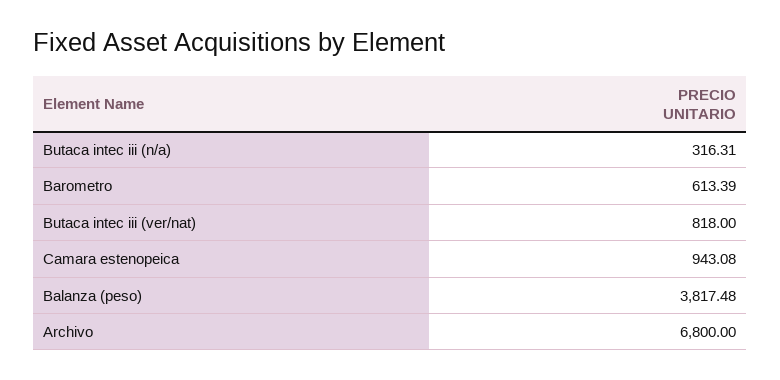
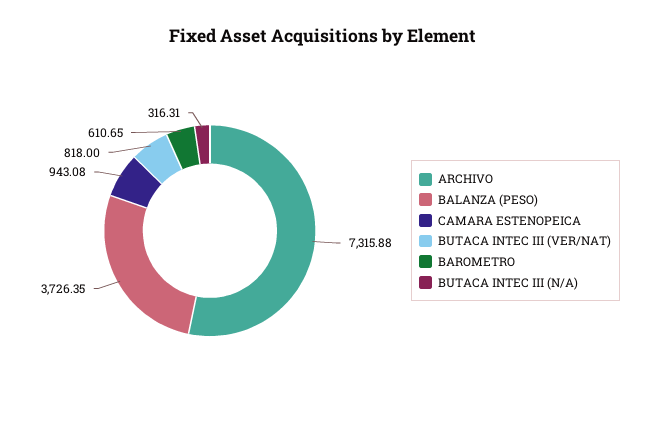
  {
    "Butaca intec iii (n/a)": 316.31,
-   "Barometro": 613.39,
+   "Barometro": 610.65,
    "Butaca intec iii (ver/nat)": 818,
    "Camara estenopeica": 943.08,
-   "Balanza (peso)": 3817.48,
+   "Balanza (peso)": 3726.35,
-   "Archivo": 6800
+   "Archivo": 7315.88
  }

